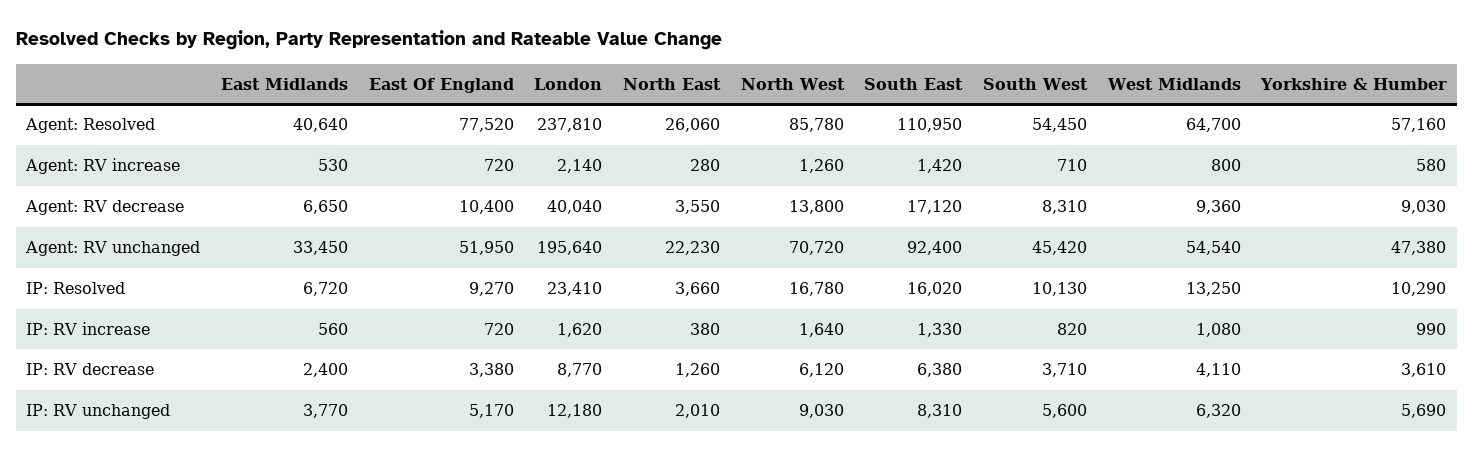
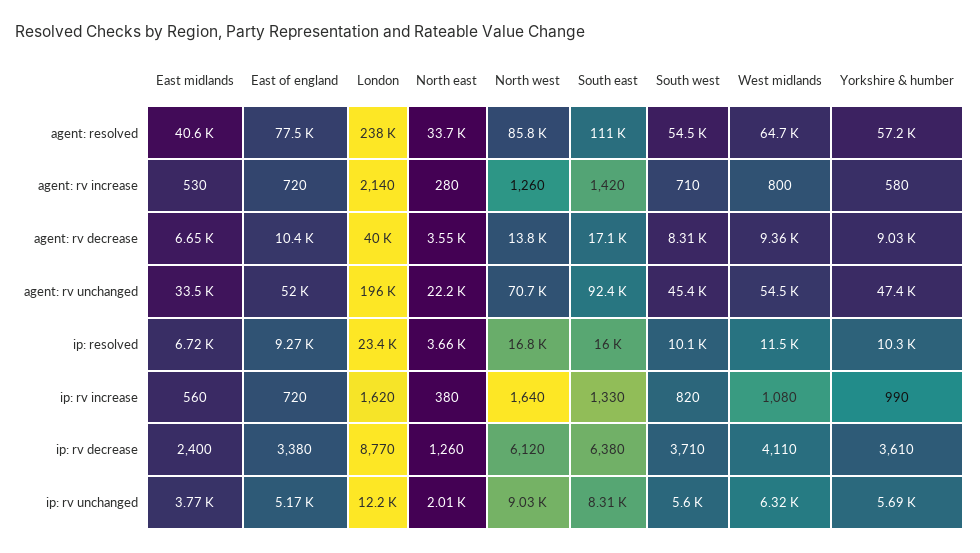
  {
    "East Midlands": {
      "Agent: Resolved": 40640,
      "Agent: RV increase": 530,
      "Agent: RV decrease": 6650,
      "Agent: RV unchanged": 33450,
      "IP: Resolved": 6720,
      "IP: RV increase": 560,
      "IP: RV decrease": 2400,
      "IP: RV unchanged": 3770
    },
    "East Of England": {
      "Agent: Resolved": 77520,
      "Agent: RV increase": 720,
      "Agent: RV decrease": 10400,
      "Agent: RV unchanged": 51950,
      "IP: Resolved": 9270,
      "IP: RV increase": 720,
      "IP: RV decrease": 3380,
      "IP: RV unchanged": 5170
    },
    "London": {
      "Agent: Resolved": 237810,
      "Agent: RV increase": 2140,
      "Agent: RV decrease": 40040,
      "Agent: RV unchanged": 195640,
      "IP: Resolved": 23410,
      "IP: RV increase": 1620,
      "IP: RV decrease": 8770,
      "IP: RV unchanged": 12180
    },
    "North East": {
-     "Agent: Resolved": 26060,
+     "Agent: Resolved": 33700,
      "Agent: RV increase": 280,
      "Agent: RV decrease": 3550,
      "Agent: RV unchanged": 22230,
      "IP: Resolved": 3660,
      "IP: RV increase": 380,
      "IP: RV decrease": 1260,
      "IP: RV unchanged": 2010
    },
    "North West": {
      "Agent: Resolved": 85780,
      "Agent: RV increase": 1260,
      "Agent: RV decrease": 13800,
      "Agent: RV unchanged": 70720,
      "IP: Resolved": 16780,
      "IP: RV increase": 1640,
      "IP: RV decrease": 6120,
      "IP: RV unchanged": 9030
    },
    "South East": {
      "Agent: Resolved": 110950,
      "Agent: RV increase": 1420,
      "Agent: RV decrease": 17120,
      "Agent: RV unchanged": 92400,
      "IP: Resolved": 16020,
      "IP: RV increase": 1330,
      "IP: RV decrease": 6380,
      "IP: RV unchanged": 8310
    },
    "South West": {
      "Agent: Resolved": 54450,
      "Agent: RV increase": 710,
      "Agent: RV decrease": 8310,
      "Agent: RV unchanged": 45420,
      "IP: Resolved": 10130,
      "IP: RV increase": 820,
      "IP: RV decrease": 3710,
      "IP: RV unchanged": 5600
    },
    "West Midlands": {
      "Agent: Resolved": 64700,
      "Agent: RV increase": 800,
      "Agent: RV decrease": 9360,
      "Agent: RV unchanged": 54540,
-     "IP: Resolved": 13250,
+     "IP: Resolved": 11500,
      "IP: RV increase": 1080,
      "IP: RV decrease": 4110,
      "IP: RV unchanged": 6320
    },
    "Yorkshire & Humber": {
      "Agent: Resolved": 57160,
      "Agent: RV increase": 580,
      "Agent: RV decrease": 9030,
      "Agent: RV unchanged": 47380,
      "IP: Resolved": 10290,
      "IP: RV increase": 990,
      "IP: RV decrease": 3610,
      "IP: RV unchanged": 5690
    }
  }

